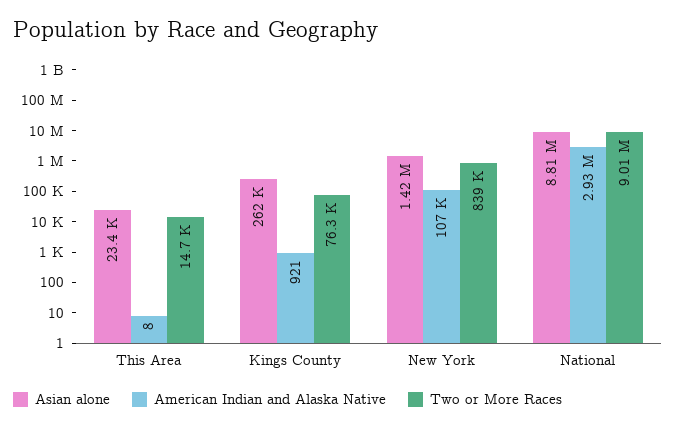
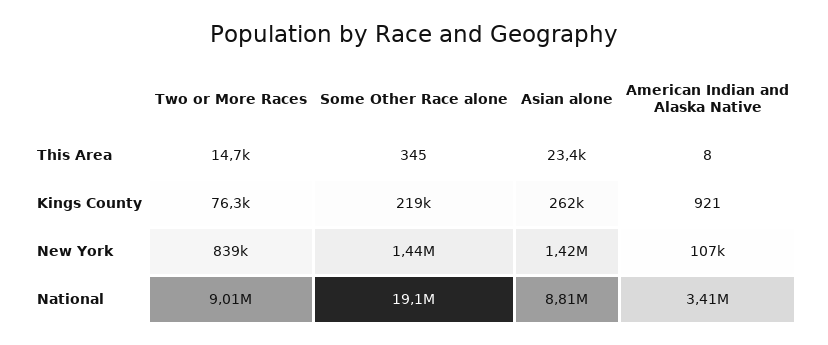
  {
    "Asian alone": {
      "This Area": 23400,
      "Kings County": 262000,
      "New York": 1420000,
      "National": 8810000
    },
    "American Indian and Alaska Native": {
      "This Area": 8,
      "Kings County": 921,
      "New York": 107000,
-     "National": 2930000
+     "National": 3410000
    },
    "Two or More Races": {
      "This Area": 14700,
      "Kings County": 76300,
      "New York": 839000,
      "National": 9010000
-   }
+   },
+   "Some Other Race alone": {
+     "This Area": 345,
+     "Kings County": 219000,
+     "New York": 1440000,
+     "National": 19100000
+   }
  }

